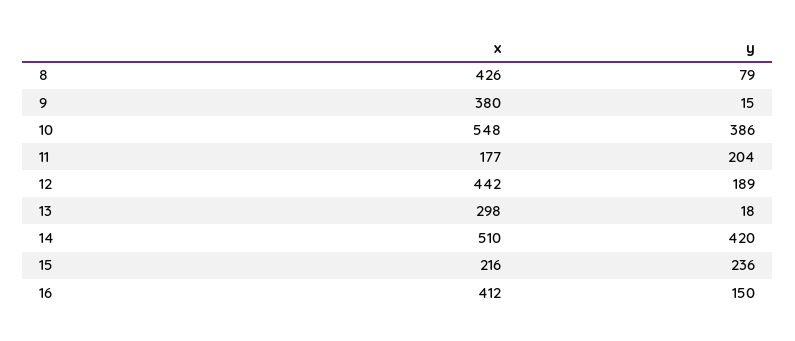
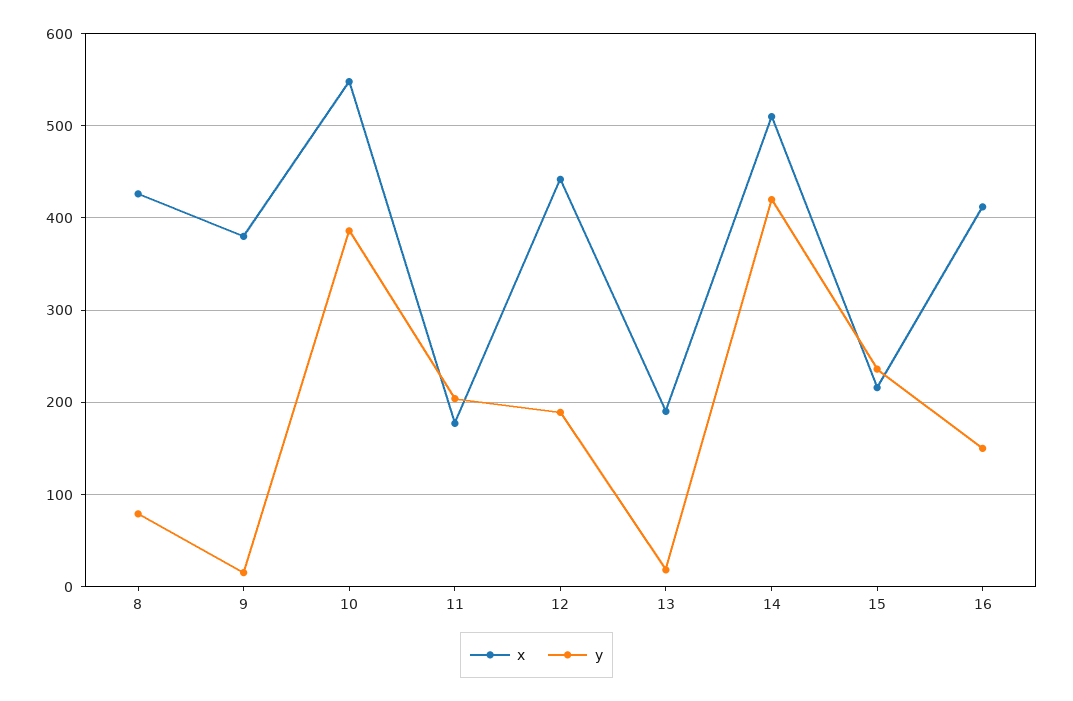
  {
    "x": {
      "8": 426,
      "9": 380,
      "10": 548,
      "11": 177,
      "12": 442,
-     "13": 298,
+     "13": 190,
      "14": 510,
      "15": 216,
      "16": 412
    },
    "y": {
      "8": 79,
      "9": 15,
      "10": 386,
      "11": 204,
      "12": 189,
      "13": 18,
      "14": 420,
      "15": 236,
      "16": 150
    }
  }

